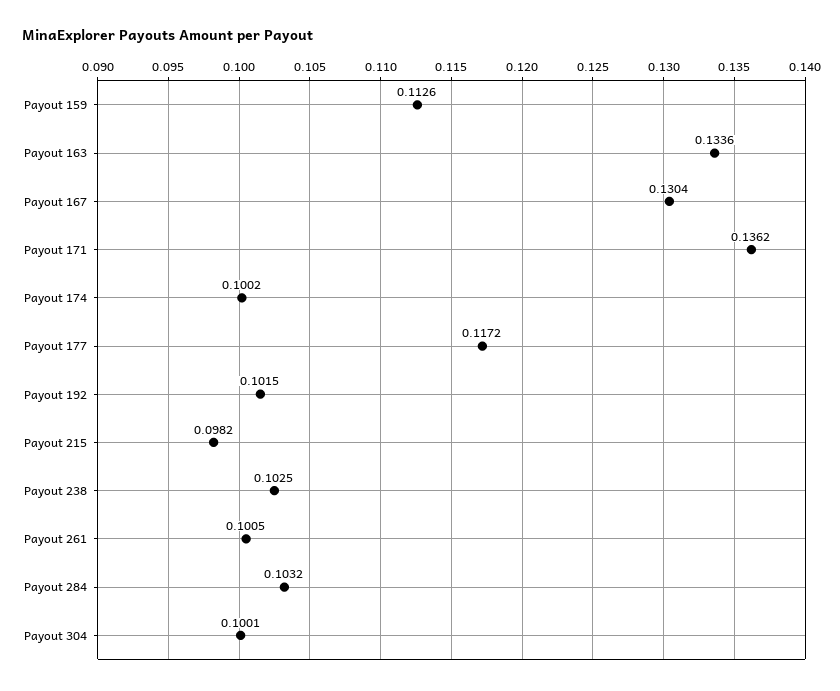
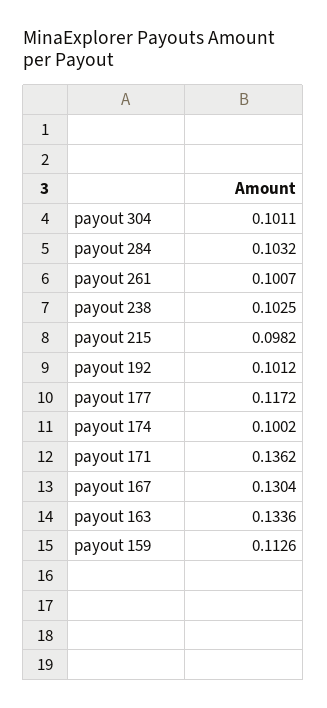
  {
    "Payout 159": 0.1126,
    "Payout 163": 0.1336,
    "Payout 167": 0.1304,
    "Payout 171": 0.1362,
    "Payout 174": 0.1002,
    "Payout 177": 0.1172,
-   "Payout 192": 0.1015,
+   "Payout 192": 0.1012,
    "Payout 215": 0.0982,
    "Payout 238": 0.1025,
-   "Payout 261": 0.1005,
+   "Payout 261": 0.1007,
    "Payout 284": 0.1032,
-   "Payout 304": 0.1001
+   "Payout 304": 0.1011
  }

